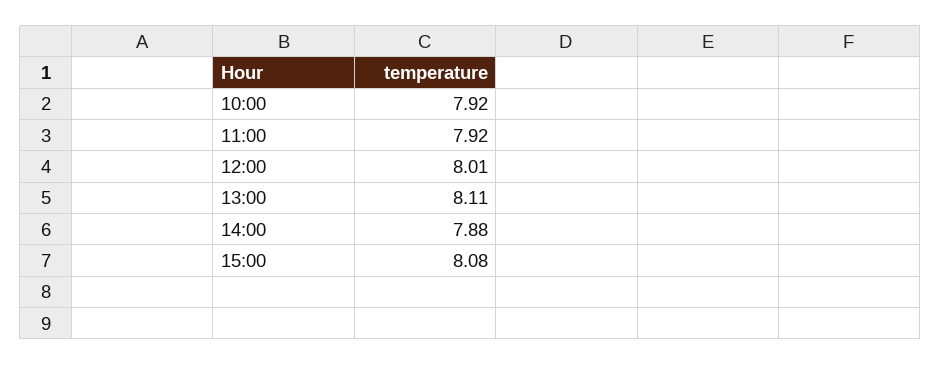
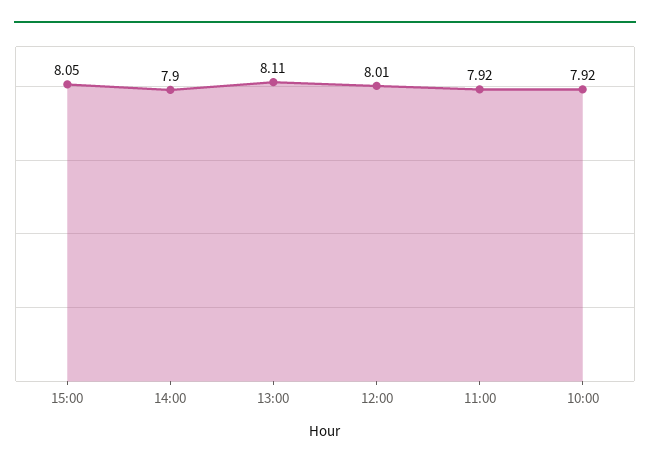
  {
    "10:00": 7.92,
    "11:00": 7.92,
    "12:00": 8.01,
    "13:00": 8.11,
-   "14:00": 7.88,
+   "14:00": 7.9,
-   "15:00": 8.08
+   "15:00": 8.05
  }

